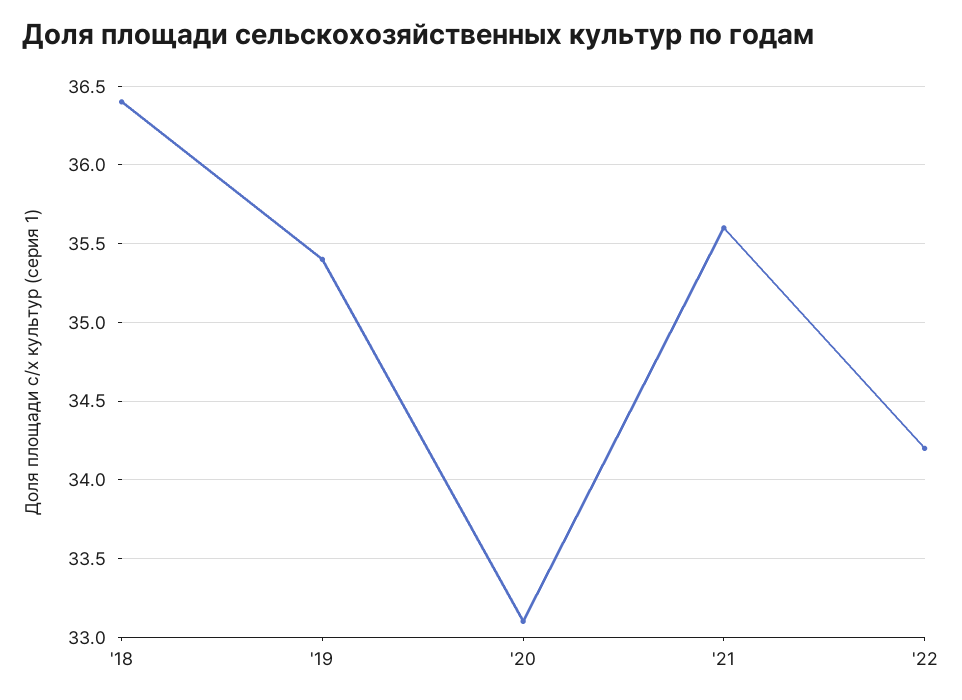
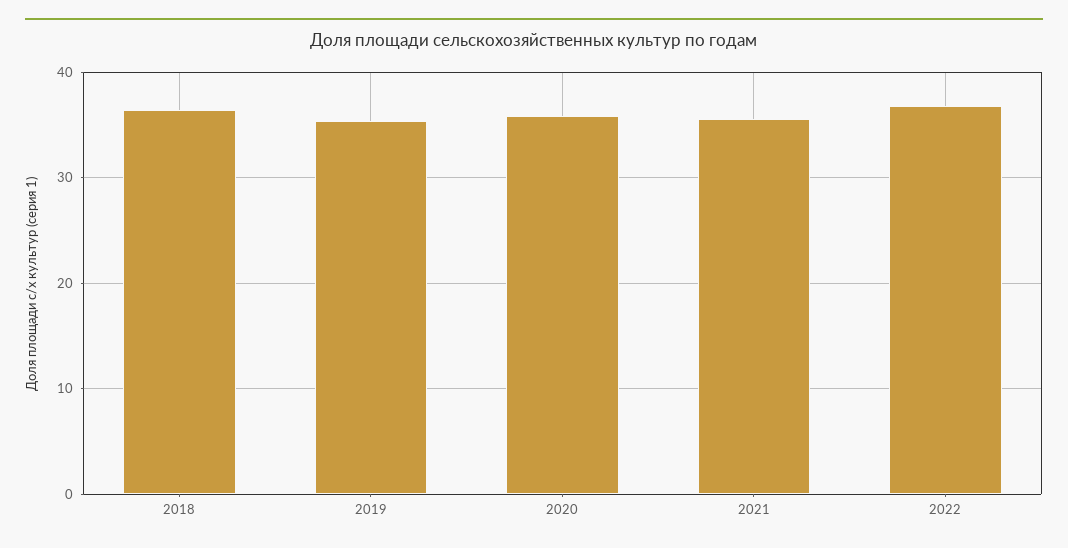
  {
    "'18": 36.4,
    "'19": 35.4,
-   "'20": 33.1,
+   "'20": 36,
    "'21": 35.6,
-   "'22": 34.2
+   "'22": 37
  }

